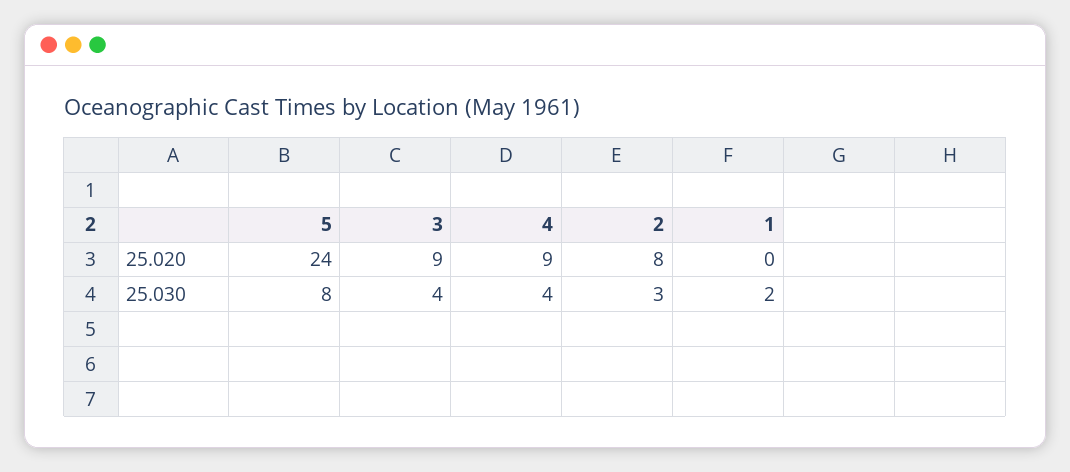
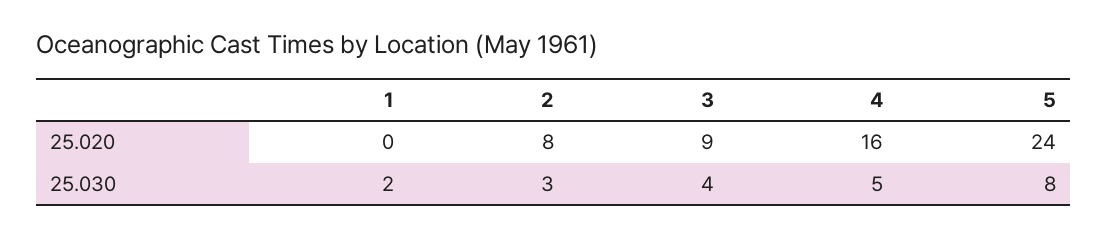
  {
    "5": {
      "25.020": 24,
      "25.030": 8
    },
    "3": {
      "25.020": 9,
      "25.030": 4
    },
    "4": {
-     "25.020": 9,
+     "25.020": 16,
-     "25.030": 4
+     "25.030": 5
    },
    "2": {
      "25.020": 8,
      "25.030": 3
    },
    "1": {
      "25.020": 0,
      "25.030": 2
    }
  }

